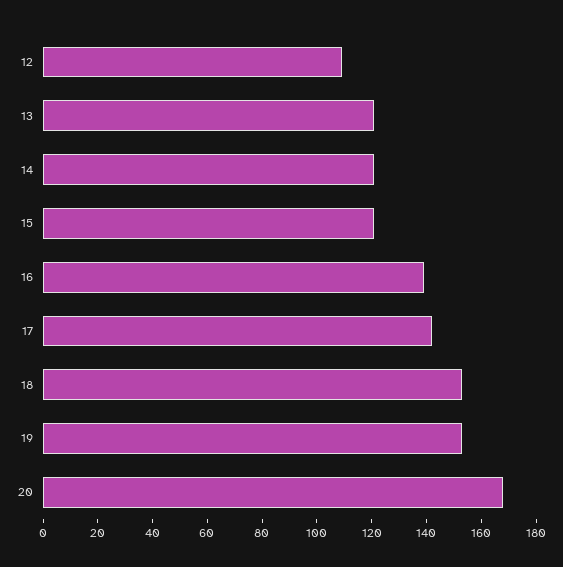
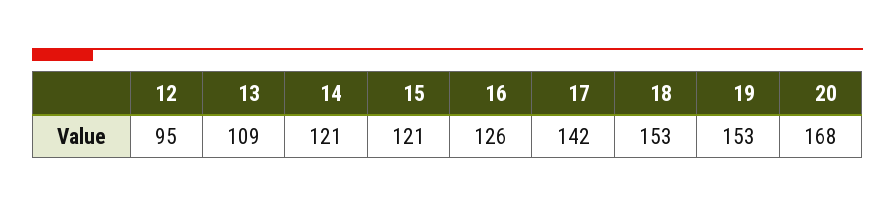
  {
-   "12": 110,
+   "12": 95,
-   "13": 120,
+   "13": 109,
    "14": 121,
    "15": 121,
-   "16": 140,
+   "16": 126,
    "17": 142,
    "18": 153,
    "19": 153,
    "20": 168
  }

